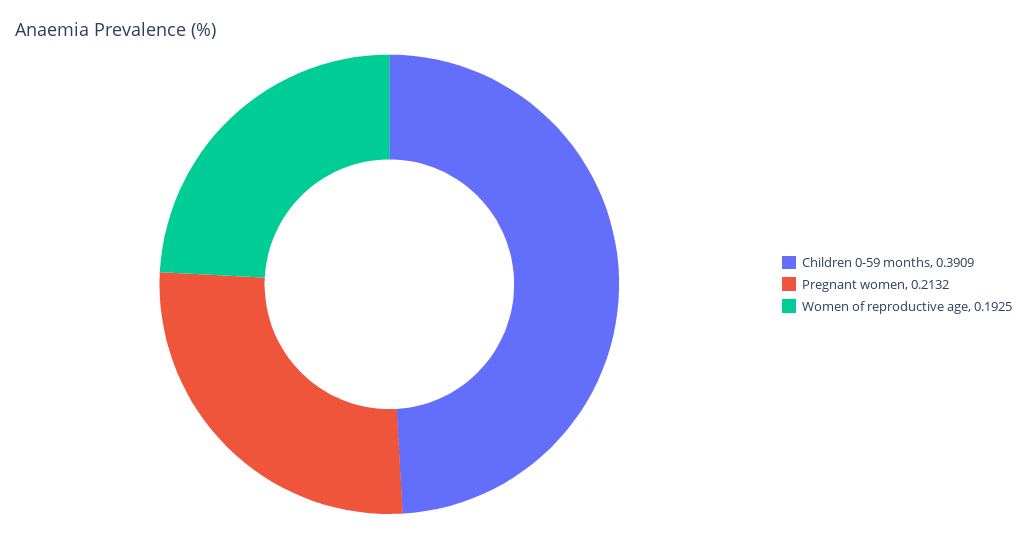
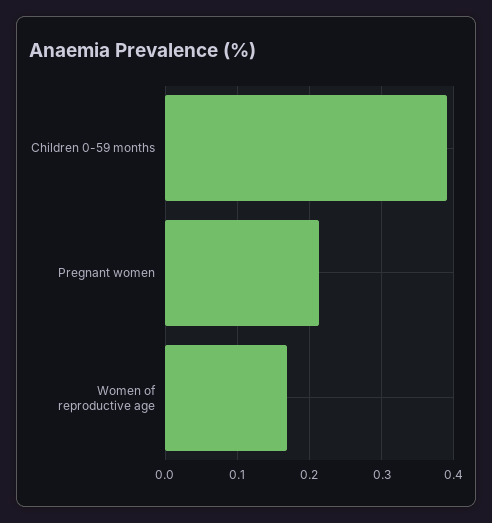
  {
    "Children 0-59 months": 0.3909,
    "Pregnant women": 0.2132,
-   "Women of reproductive age": 0.1925
+   "Women of reproductive age": 0.17
  }

